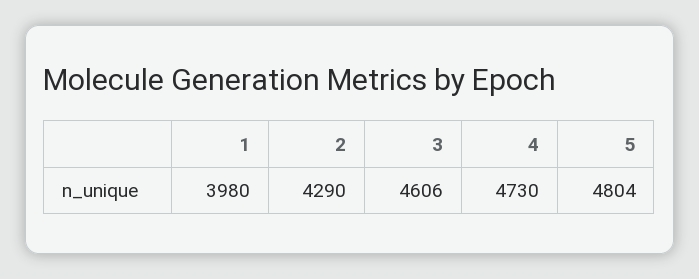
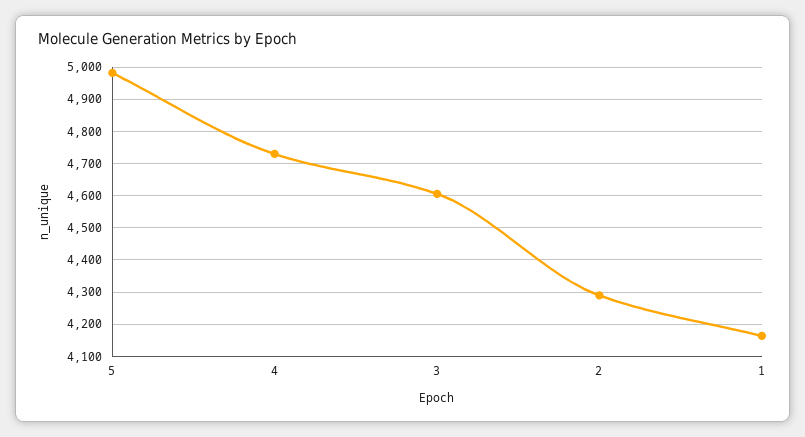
  {
-   "1": 3980,
+   "1": 4160,
    "2": 4290,
    "3": 4606,
    "4": 4730,
-   "5": 4804
+   "5": 4980
  }

